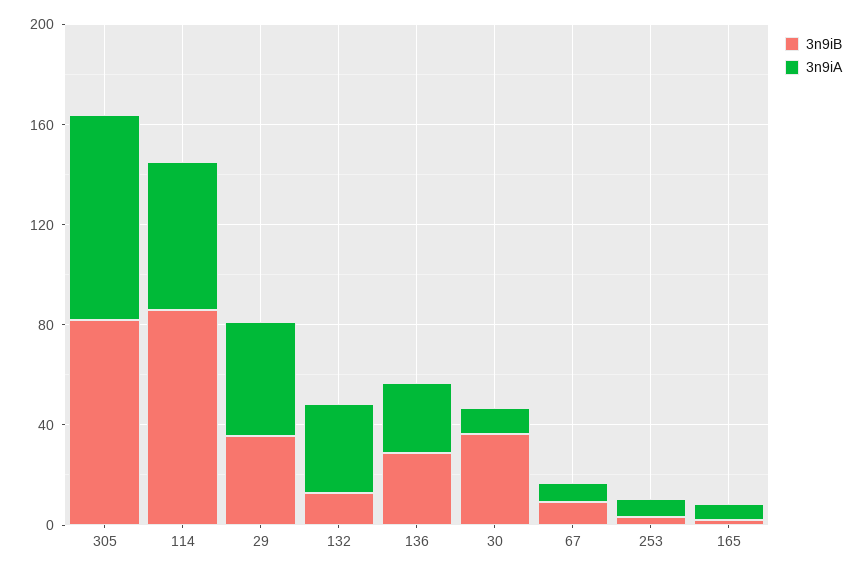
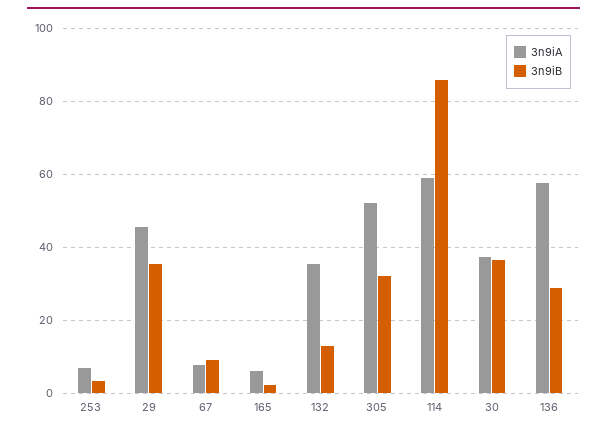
  {
    "3n9iB": {
-     "305": 80,
+     "305": 32,
      "114": 86,
      "29": 36,
      "132": 12,
      "136": 28,
      "30": 36,
      "67": 10,
      "253": 4,
      "165": 2
    },
    "3n9iA": {
-     "305": 80,
+     "305": 52,
      "114": 60,
      "29": 46,
      "132": 36,
-     "136": 30,
+     "136": 58,
-     "30": 10,
+     "30": 38,
      "67": 8,
      "253": 8,
      "165": 6
    }
  }

